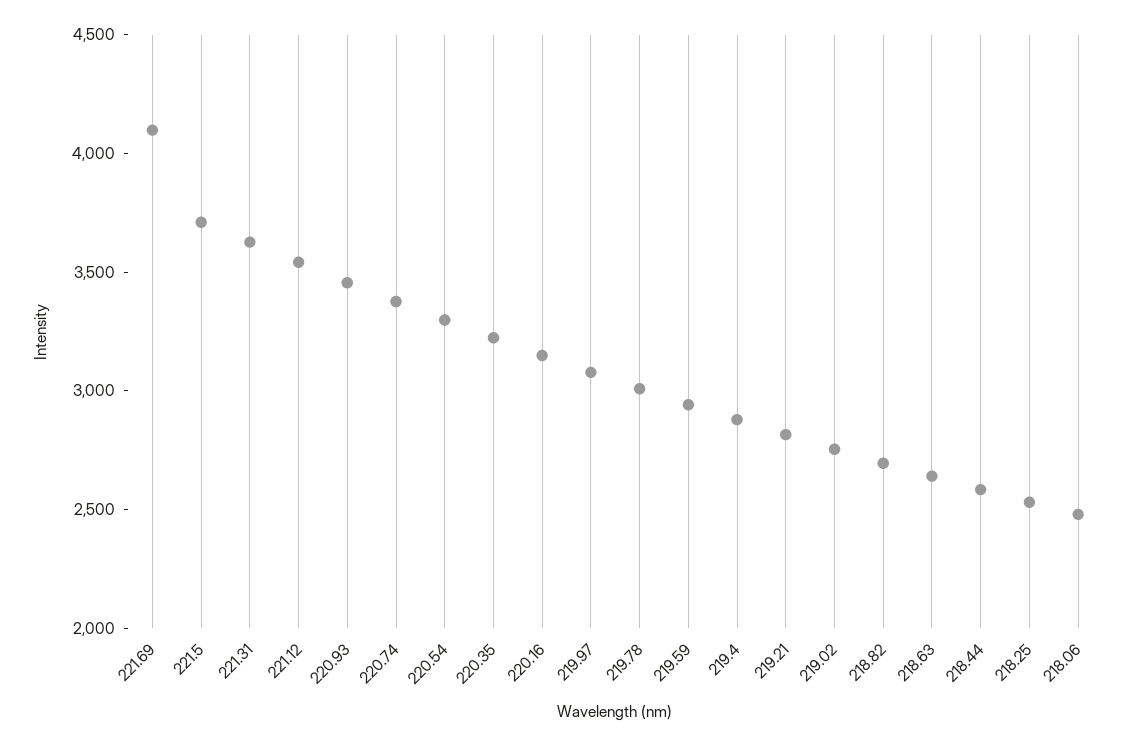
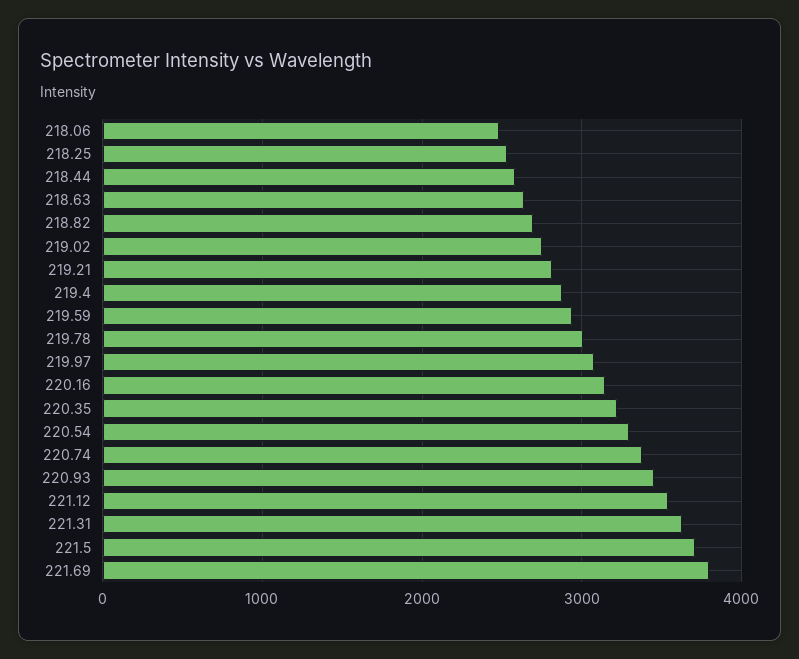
  {
-   "221.69": 4100,
+   "221.69": 3800,
    "221.5": 3700,
    "221.31": 3600,
    "221.12": 3500,
    "220.93": 3500,
    "220.74": 3400,
    "220.54": 3300,
    "220.35": 3200,
    "220.16": 3100,
    "219.97": 3100,
    "219.78": 3000,
    "219.59": 2900,
    "219.4": 2900,
    "219.21": 2800,
    "219.02": 2800,
    "218.82": 2700,
    "218.63": 2600,
    "218.44": 2600,
    "218.25": 2500,
    "218.06": 2500
  }

